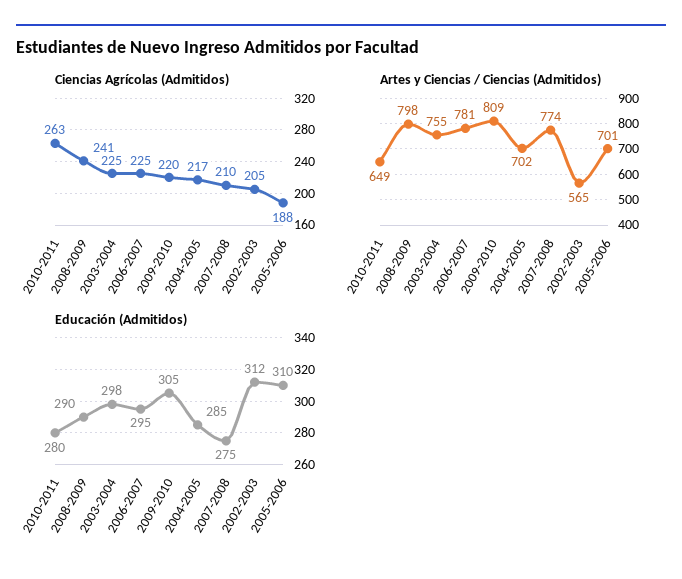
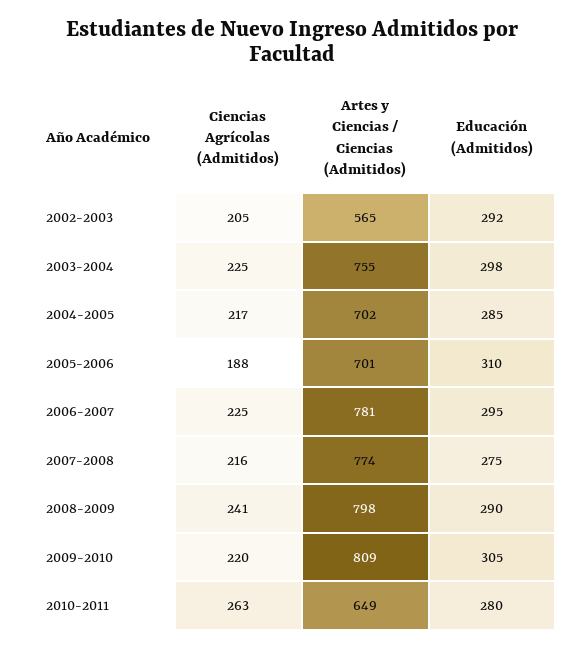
  {
    "Ciencias Agrícolas (Admitidos)": {
      "2010-2011": 263,
      "2008-2009": 241,
      "2003-2004": 225,
      "2006-2007": 225,
      "2009-2010": 220,
      "2004-2005": 217,
-     "2007-2008": 210,
+     "2007-2008": 216,
      "2002-2003": 205,
      "2005-2006": 188
    },
    "Artes y Ciencias / Ciencias (Admitidos)": {
      "2010-2011": 649,
      "2008-2009": 798,
      "2003-2004": 755,
      "2006-2007": 781,
      "2009-2010": 809,
      "2004-2005": 702,
      "2007-2008": 774,
      "2002-2003": 565,
      "2005-2006": 701
    },
    "Educación (Admitidos)": {
      "2010-2011": 280,
      "2008-2009": 290,
      "2003-2004": 298,
      "2006-2007": 295,
      "2009-2010": 305,
      "2004-2005": 285,
      "2007-2008": 275,
-     "2002-2003": 312,
+     "2002-2003": 292,
      "2005-2006": 310
    }
  }

